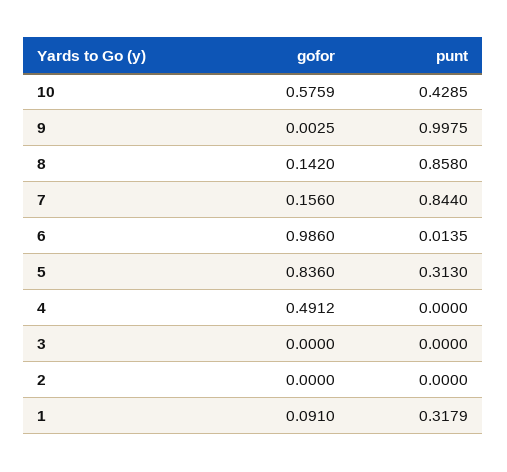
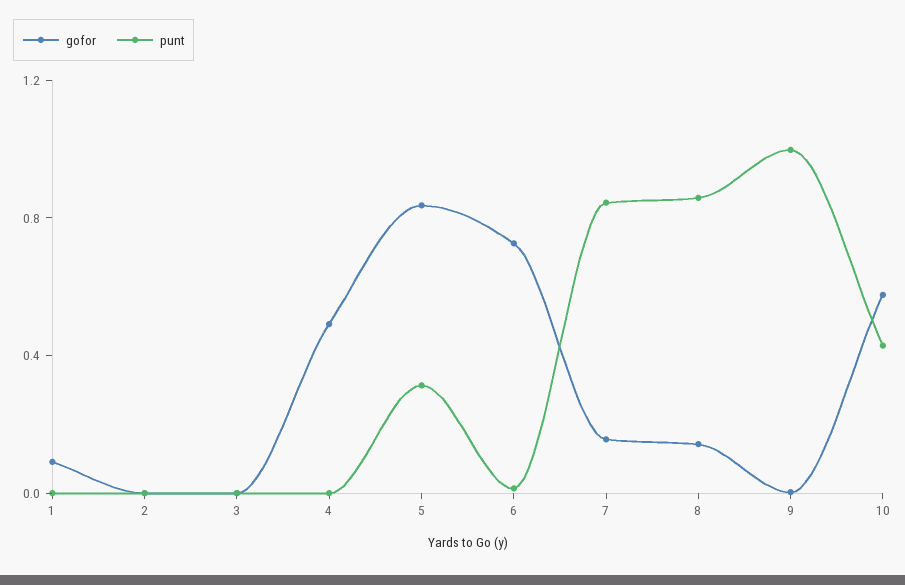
  {
    "gofor": {
      "10": 0.5759,
      "9": 0.0025,
      "8": 0.142,
      "7": 0.156,
-     "6": 0.986,
+     "6": 0.7,
      "5": 0.836,
      "4": 0.4912,
      "3": 0,
      "2": 0,
      "1": 0.091
    },
    "punt": {
      "10": 0.4285,
      "9": 0.9975,
      "8": 0.858,
      "7": 0.844,
      "6": 0.0135,
      "5": 0.313,
      "4": 0,
      "3": 0,
      "2": 0,
-     "1": 0.3179
+     "1": 0
    }
  }

